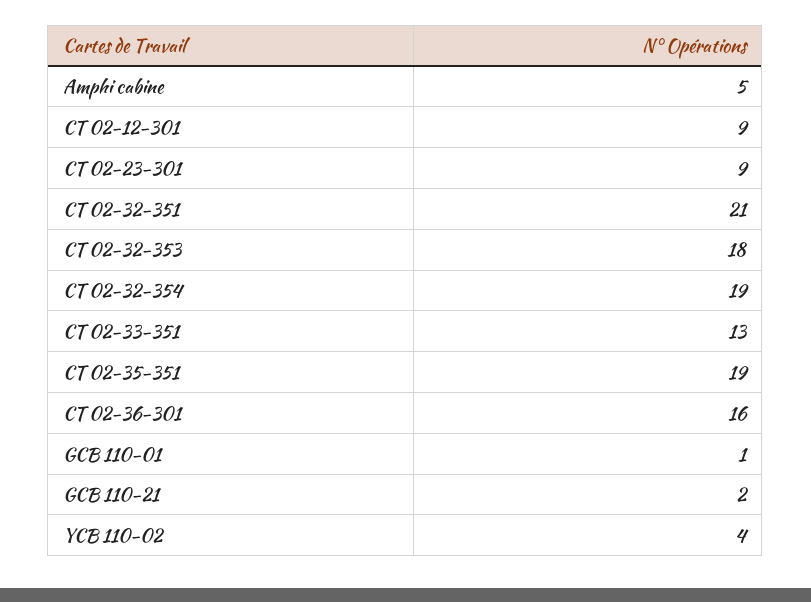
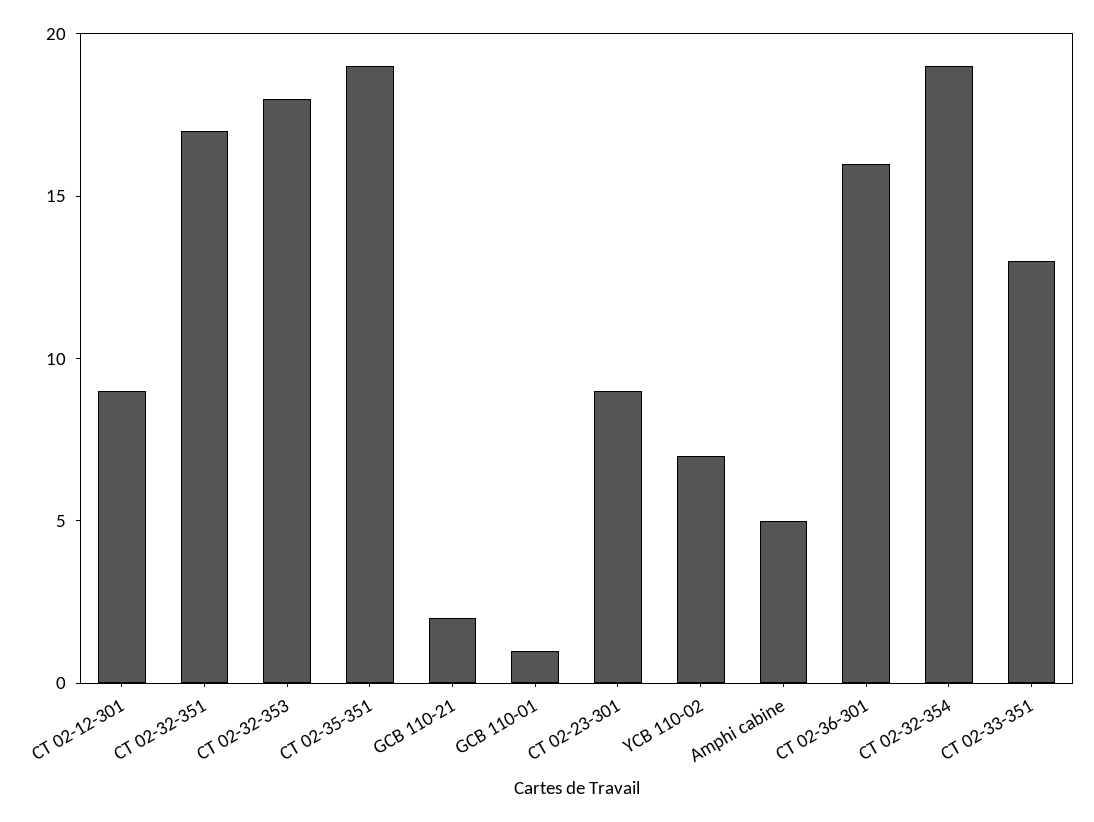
  {
    "Amphi cabine": 5,
    "CT 02-12-301": 9,
    "CT 02-23-301": 9,
-   "CT 02-32-351": 21,
+   "CT 02-32-351": 17,
    "CT 02-32-353": 18,
    "CT 02-32-354": 19,
    "CT 02-33-351": 13,
    "CT 02-35-351": 19,
    "CT 02-36-301": 16,
    "GCB 110-01": 1,
    "GCB 110-21": 2,
-   "YCB 110-02": 4
+   "YCB 110-02": 7
  }

